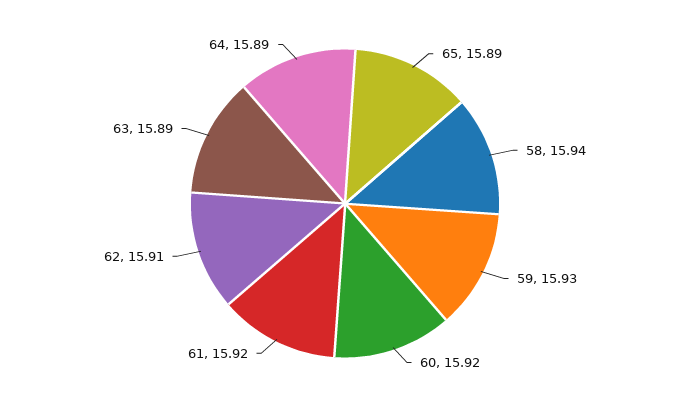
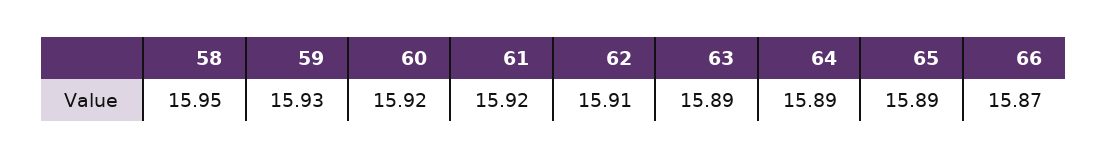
  {
    "65": 15.89,
-   "58": 15.94,
+   "58": 15.95,
    "59": 15.93,
    "60": 15.92,
    "61": 15.92,
    "62": 15.91,
    "63": 15.89,
-   "64": 15.89
+   "64": 15.89,
+   "66": 15.87
  }

